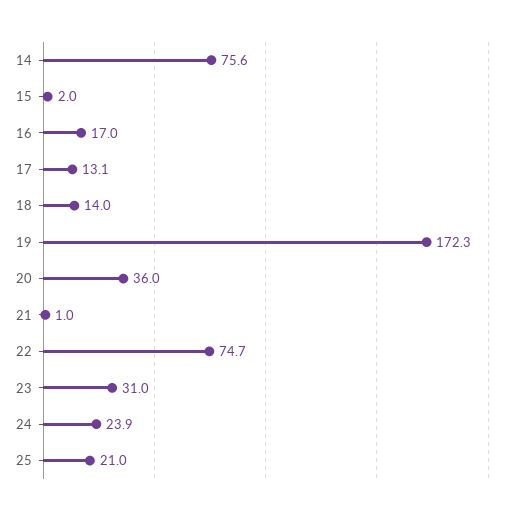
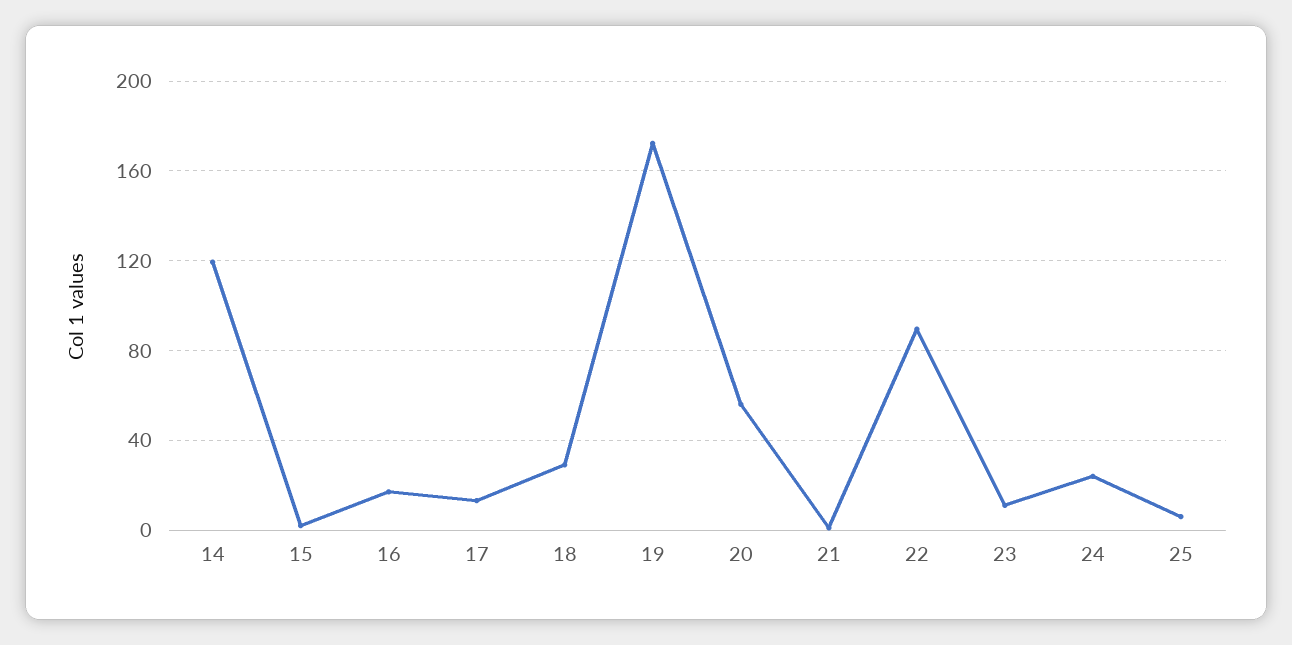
  {
-   "14": 75.6,
+   "14": 120,
    "15": 2,
    "16": 17,
    "17": 13.1,
-   "18": 14,
+   "18": 30,
    "19": 172.3,
-   "20": 36,
+   "20": 55,
    "21": 1,
-   "22": 74.7,
+   "22": 90,
-   "23": 31,
+   "23": 10,
    "24": 23.9,
-   "25": 21
+   "25": 5
  }

